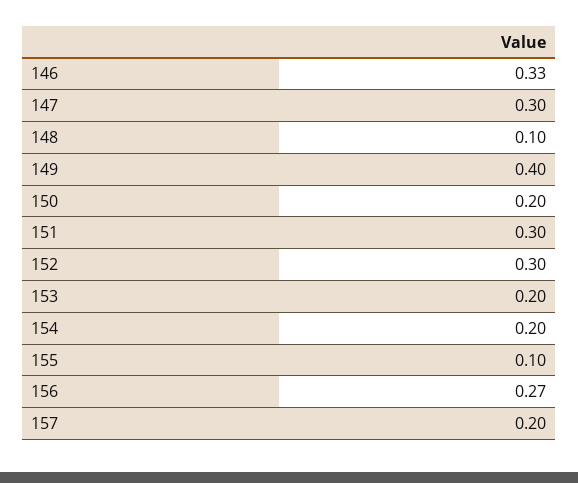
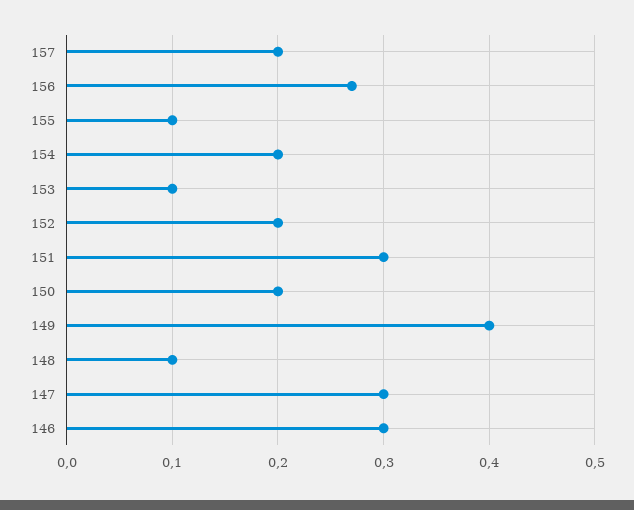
  {
-   "146": 0.33,
+   "146": 0.3,
    "147": 0.3,
    "148": 0.1,
    "149": 0.4,
    "150": 0.2,
    "151": 0.3,
-   "152": 0.3,
+   "152": 0.2,
-   "153": 0.2,
+   "153": 0.1,
    "154": 0.2,
    "155": 0.1,
    "156": 0.27,
    "157": 0.2
  }

